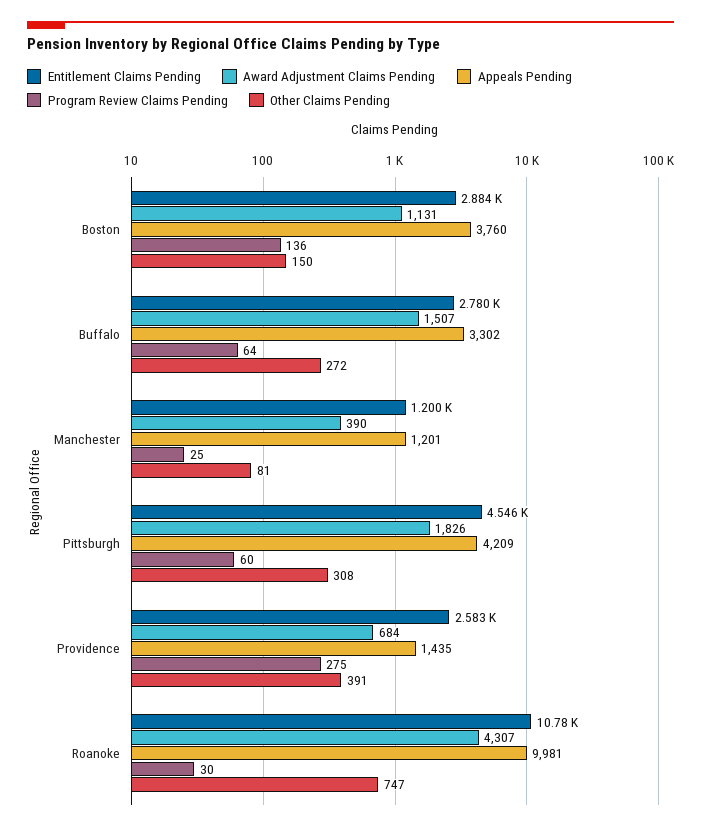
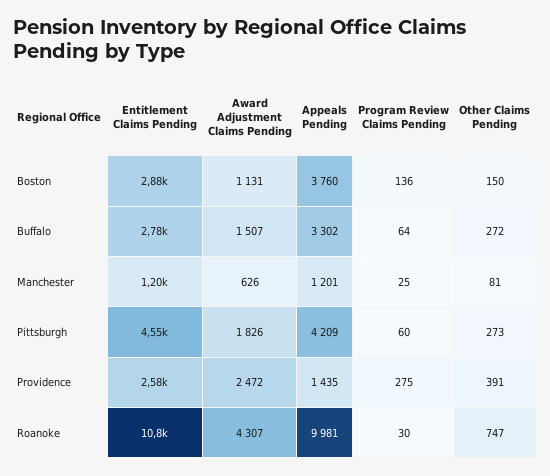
  {
    "Entitlement Claims Pending": {
      "Boston": 2884,
      "Buffalo": 2780,
      "Manchester": 1200,
      "Pittsburgh": 4546,
      "Providence": 2583,
      "Roanoke": 10780
    },
    "Award Adjustment Claims Pending": {
      "Boston": 1131,
      "Buffalo": 1507,
-     "Manchester": 390,
+     "Manchester": 626,
      "Pittsburgh": 1826,
-     "Providence": 684,
+     "Providence": 2472,
      "Roanoke": 4307
    },
    "Appeals Pending": {
      "Boston": 3760,
      "Buffalo": 3302,
      "Manchester": 1201,
      "Pittsburgh": 4209,
      "Providence": 1435,
      "Roanoke": 9981
    },
    "Program Review Claims Pending": {
      "Boston": 136,
      "Buffalo": 64,
      "Manchester": 25,
      "Pittsburgh": 60,
      "Providence": 275,
      "Roanoke": 30
    },
    "Other Claims Pending": {
      "Boston": 150,
      "Buffalo": 272,
      "Manchester": 81,
-     "Pittsburgh": 308,
+     "Pittsburgh": 273,
      "Providence": 391,
      "Roanoke": 747
    }
  }

